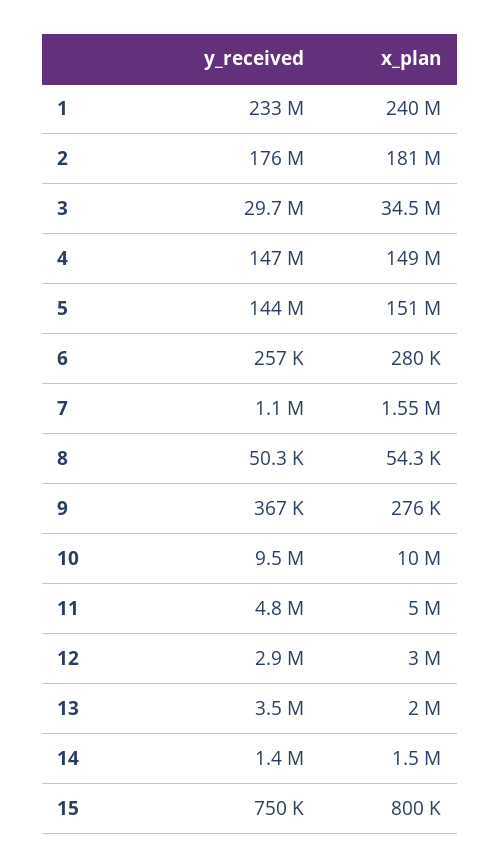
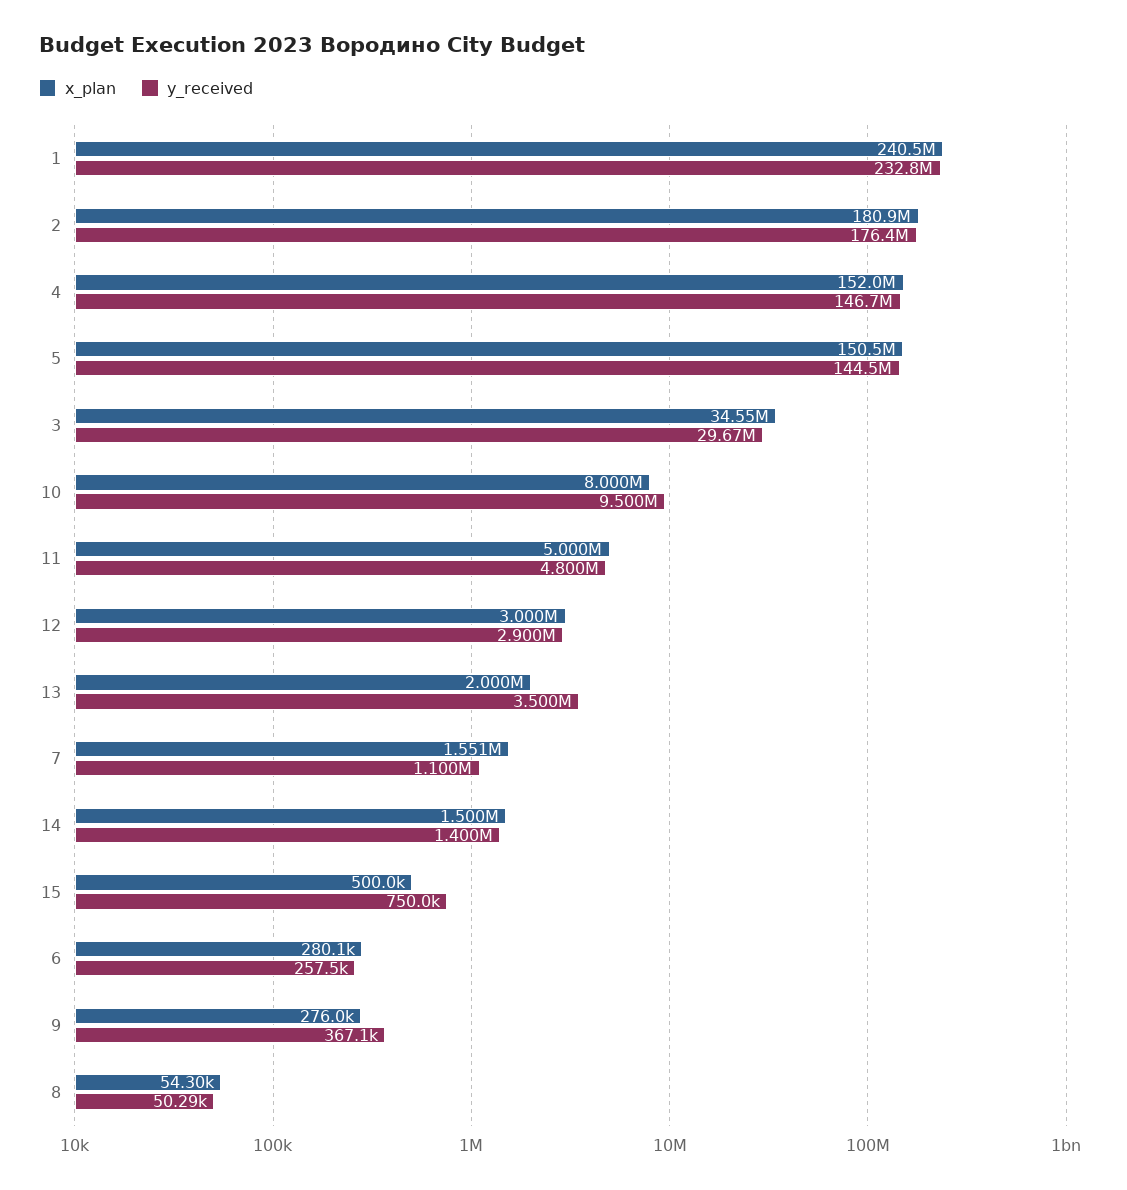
  {
    "y_received": {
      "1": 232800000,
      "2": 176400000,
      "3": 29670000,
      "4": 146700000,
      "5": 144500000,
      "6": 257500,
      "7": 1100000,
      "8": 50290,
      "9": 367100,
      "10": 9500000,
      "11": 4800000,
      "12": 2900000,
      "13": 3500000,
      "14": 1400000,
      "15": 750000
    },
    "x_plan": {
      "1": 240500000,
      "2": 180900000,
      "3": 34550000,
-     "4": 149000000,
+     "4": 152000000,
      "5": 150500000,
      "6": 280100,
      "7": 1551000,
      "8": 54300,
      "9": 276000,
-     "10": 10000000,
+     "10": 8000000,
      "11": 5000000,
      "12": 3000000,
      "13": 2000000,
      "14": 1500000,
-     "15": 800000
+     "15": 500000
    }
  }

